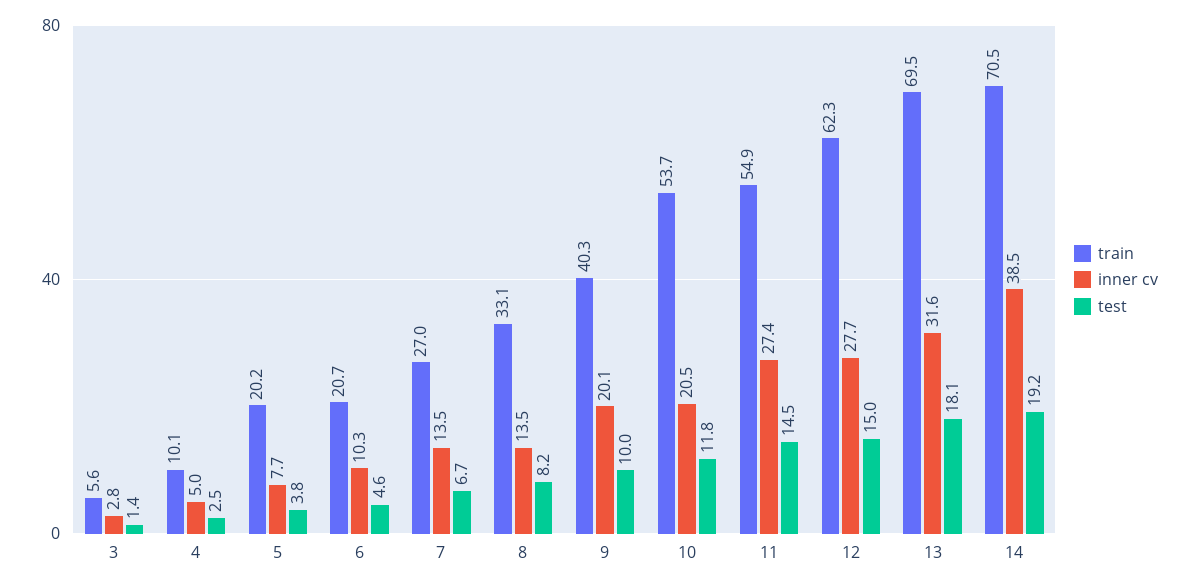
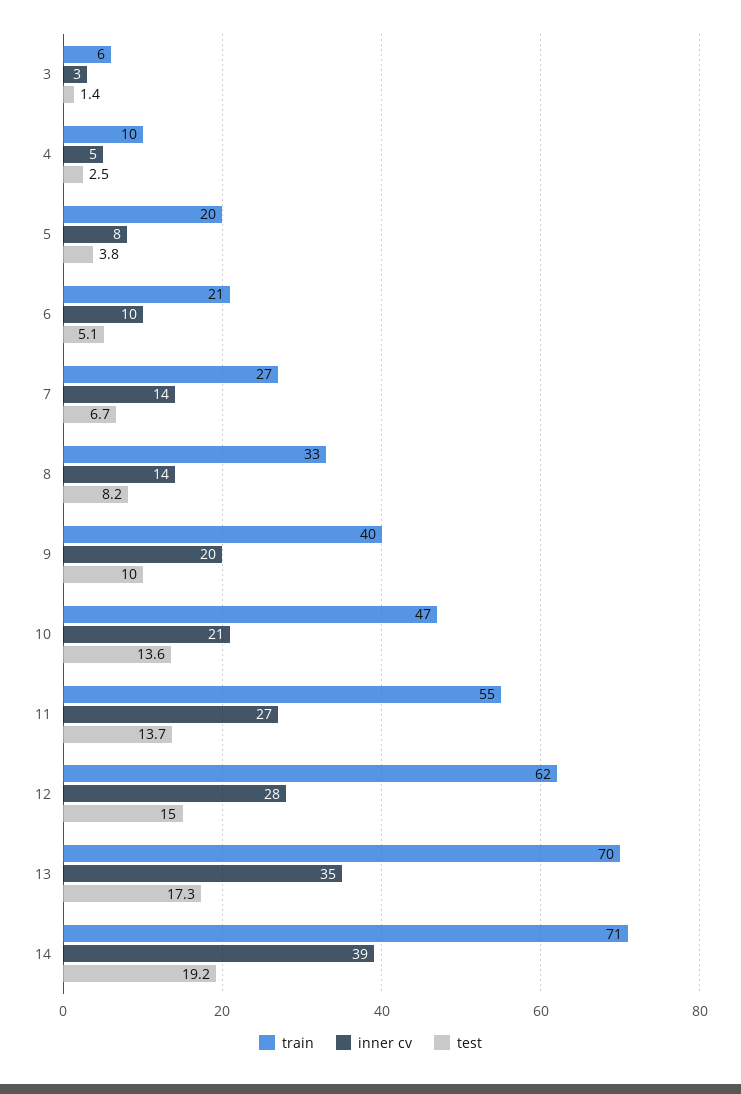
  {
    "train": {
      "3": 5.6,
      "4": 10.1,
      "5": 20.2,
      "6": 20.7,
      "7": 27,
      "8": 33.1,
      "9": 40.3,
-     "10": 53.7,
+     "10": 47,
      "11": 54.9,
      "12": 62.3,
      "13": 69.5,
      "14": 70.5
    },
    "inner cv": {
      "3": 2.8,
      "4": 5,
      "5": 7.7,
      "6": 10.3,
      "7": 13.5,
      "8": 13.5,
      "9": 20.1,
      "10": 20.5,
      "11": 27.4,
      "12": 27.7,
-     "13": 31.6,
+     "13": 35,
      "14": 38.5
    },
    "test": {
      "3": 1.4,
      "4": 2.5,
      "5": 3.8,
-     "6": 4.6,
+     "6": 5.1,
      "7": 6.7,
      "8": 8.2,
      "9": 10,
-     "10": 11.8,
+     "10": 13.6,
-     "11": 14.5,
+     "11": 13.7,
      "12": 15,
-     "13": 18.1,
+     "13": 17.3,
      "14": 19.2
    }
  }

